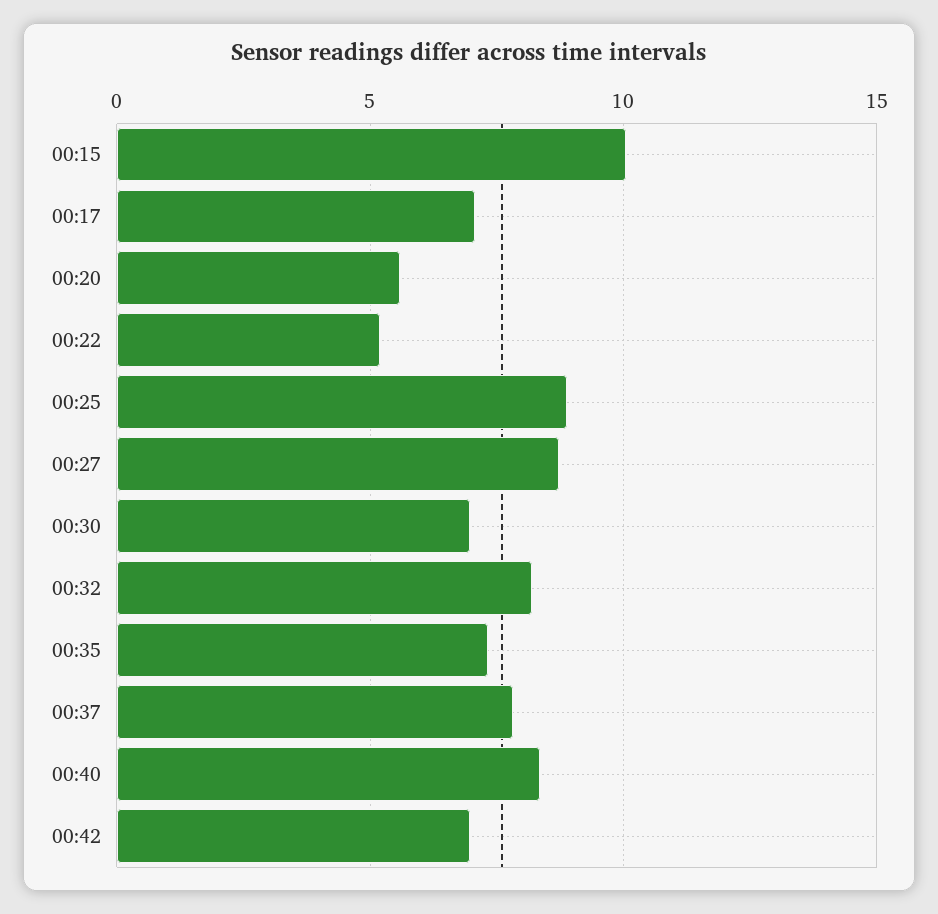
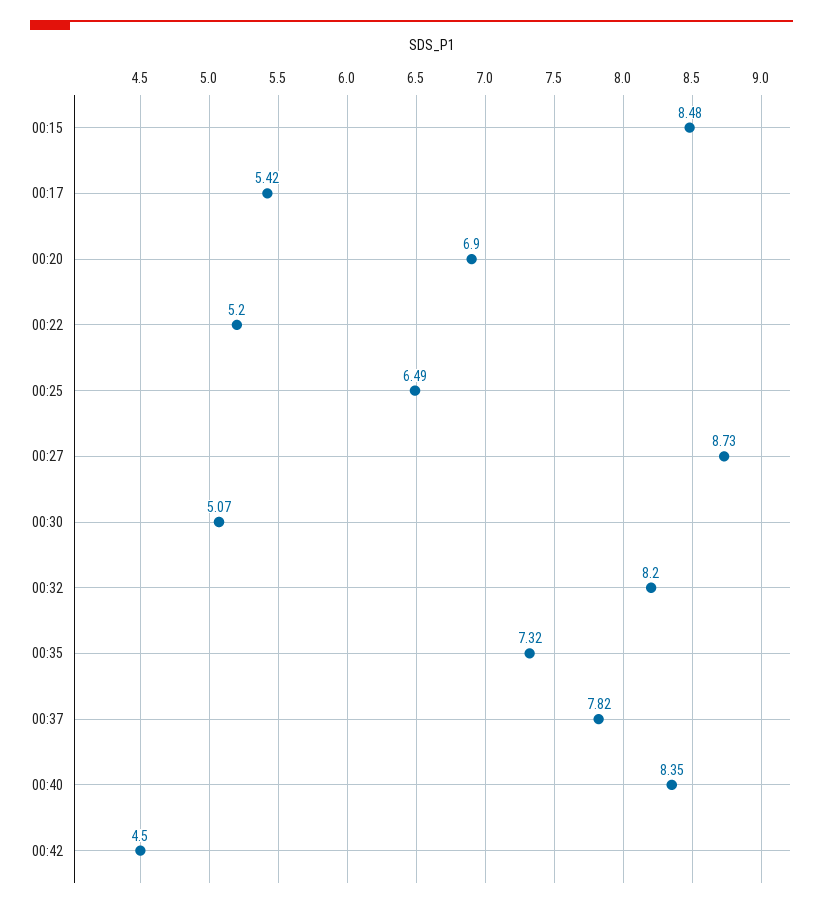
  {
-   "00:15": 10,
+   "00:15": 8.48,
-   "00:17": 7,
+   "00:17": 5.42,
-   "00:20": 5.5,
+   "00:20": 6.9,
    "00:22": 5.2,
-   "00:25": 9,
+   "00:25": 6.49,
    "00:27": 8.73,
-   "00:30": 7,
+   "00:30": 5.07,
    "00:32": 8.2,
    "00:35": 7.32,
    "00:37": 7.82,
    "00:40": 8.35,
-   "00:42": 7
+   "00:42": 4.5
  }

